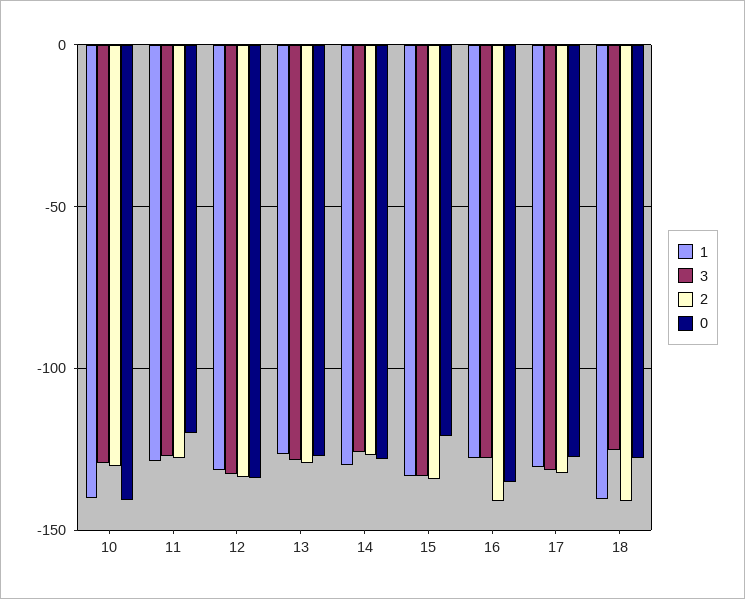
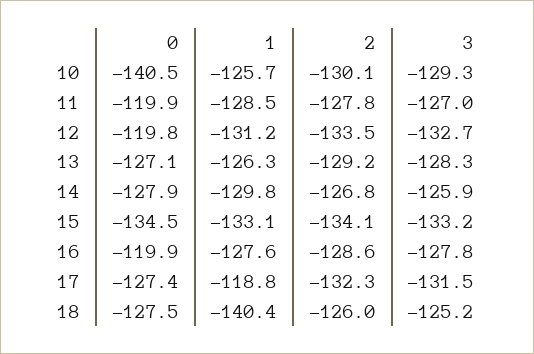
  {
    "1": {
-     "10": -140,
+     "10": -125.7,
      "11": -128.5,
      "12": -131.2,
      "13": -126.3,
      "14": -129.8,
      "15": -133.1,
      "16": -127.6,
-     "17": -130,
+     "17": -118.8,
      "18": -140.4
    },
    "3": {
      "10": -129.3,
      "11": -127,
      "12": -132.7,
      "13": -128.3,
      "14": -125.9,
      "15": -133.2,
      "16": -127.8,
      "17": -131.5,
      "18": -125.2
    },
    "2": {
      "10": -130.1,
      "11": -127.8,
      "12": -133.5,
      "13": -129.2,
      "14": -126.8,
      "15": -134.1,
-     "16": -140,
+     "16": -128.6,
      "17": -132.3,
-     "18": -140
+     "18": -126
    },
    "0": {
      "10": -140.5,
      "11": -119.9,
-     "12": -135,
+     "12": -119.8,
      "13": -127.1,
      "14": -127.9,
-     "15": -120,
+     "15": -134.5,
-     "16": -135,
+     "16": -119.9,
      "17": -127.4,
      "18": -127.5
    }
  }

